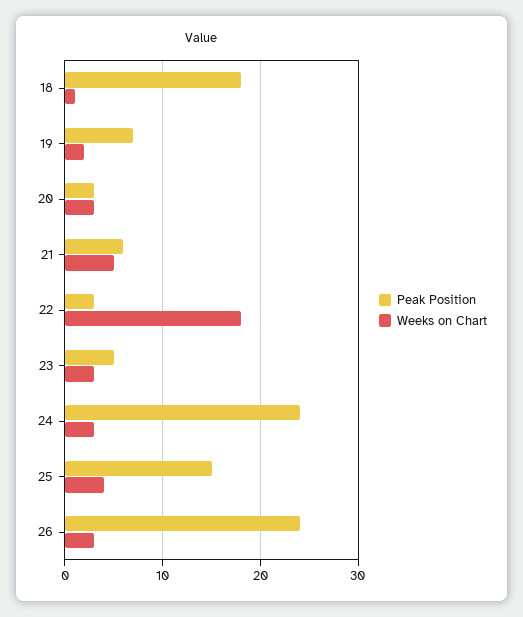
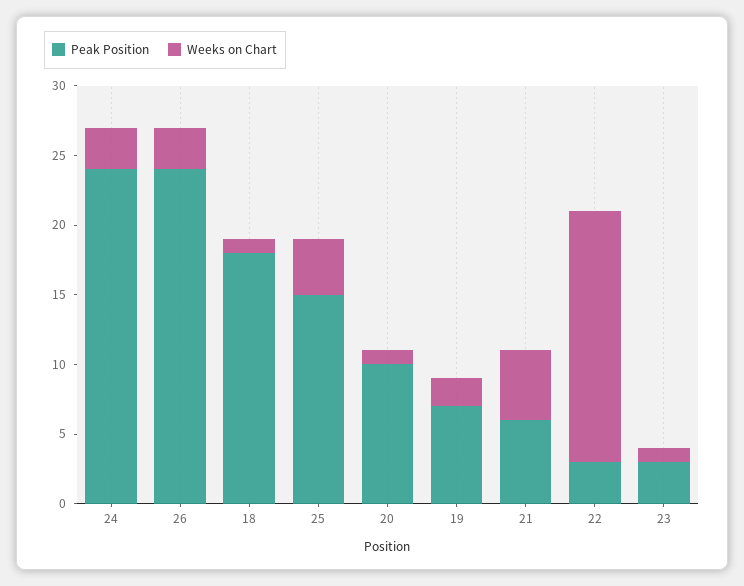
  {
    "Peak Position": {
      "18": 18,
      "19": 7,
-     "20": 3,
+     "20": 10,
      "21": 6,
      "22": 3,
-     "23": 5,
+     "23": 3,
      "24": 24,
      "25": 15,
      "26": 24
    },
    "Weeks on Chart": {
      "18": 1,
      "19": 2,
-     "20": 3,
+     "20": 1,
      "21": 5,
      "22": 18,
-     "23": 3,
+     "23": 1,
      "24": 3,
      "25": 4,
      "26": 3
    }
  }

